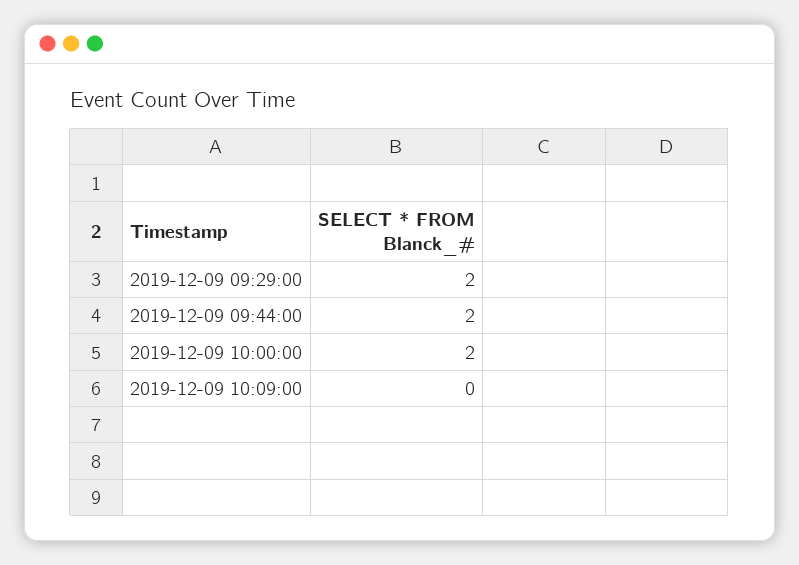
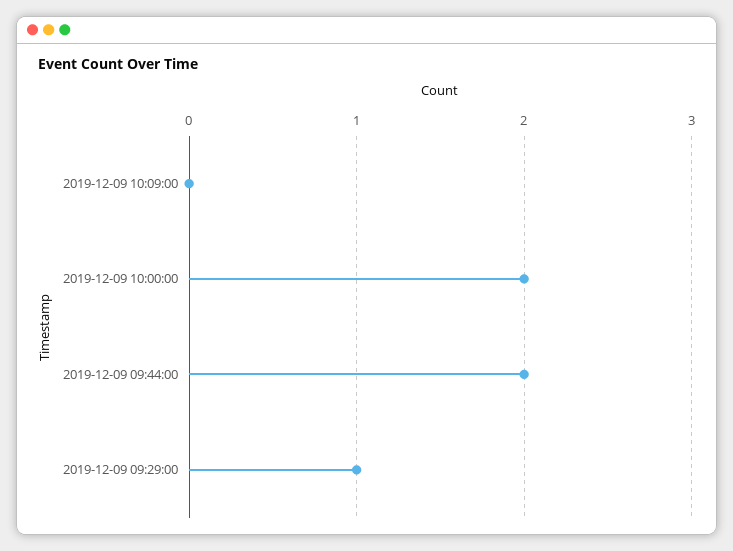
  {
-   "2019-12-09 09:29:00": 2,
+   "2019-12-09 09:29:00": 1,
    "2019-12-09 09:44:00": 2,
    "2019-12-09 10:00:00": 2,
    "2019-12-09 10:09:00": 0
  }

